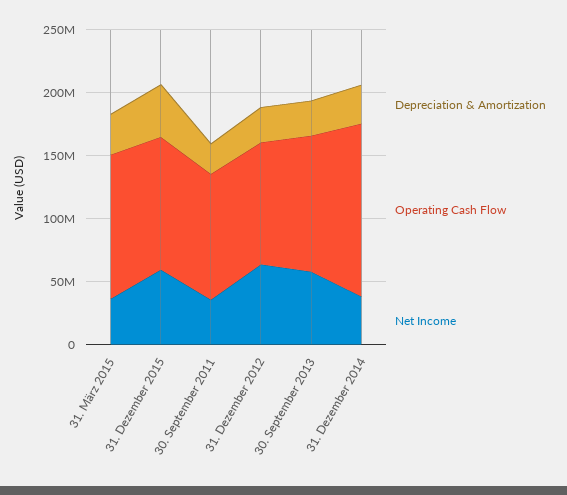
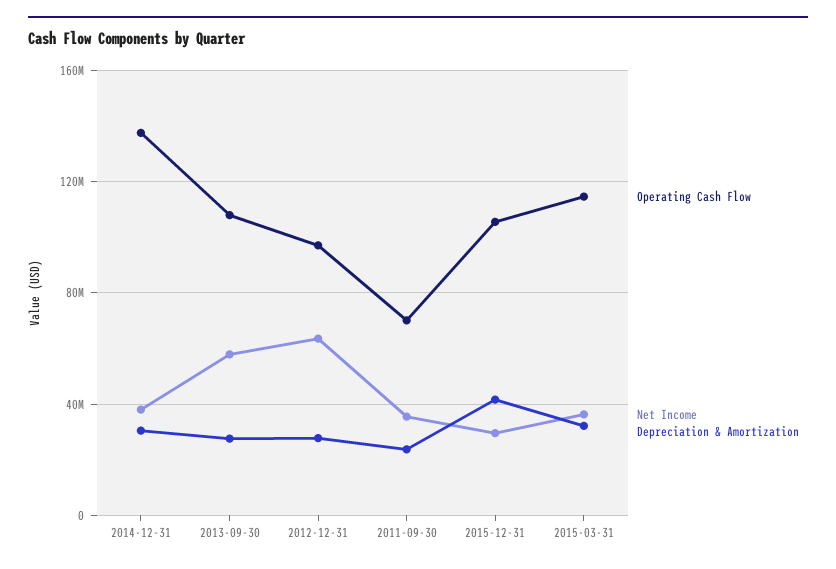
  {
    "Depreciation & Amortization": {
      "31. März 2015": 30000000,
      "31. Dezember 2015": 40000000,
      "30. September 2011": 25000000,
      "31. Dezember 2012": 30000000,
      "30. September 2013": 30000000,
      "31. Dezember 2014": 30000000
    },
    "Operating Cash Flow": {
      "31. März 2015": 115000000,
      "31. Dezember 2015": 105000000,
-     "30. September 2011": 100000000,
+     "30. September 2011": 70000000,
      "31. Dezember 2012": 95000000,
      "30. September 2013": 110000000,
      "31. Dezember 2014": 135000000
    },
    "Net Income": {
      "31. März 2015": 35000000,
-     "31. Dezember 2015": 60000000,
+     "31. Dezember 2015": 30000000,
      "30. September 2011": 35000000,
      "31. Dezember 2012": 65000000,
      "30. September 2013": 60000000,
      "31. Dezember 2014": 40000000
    }
  }

